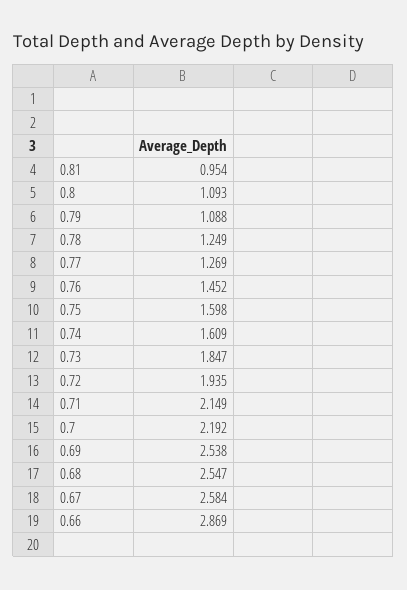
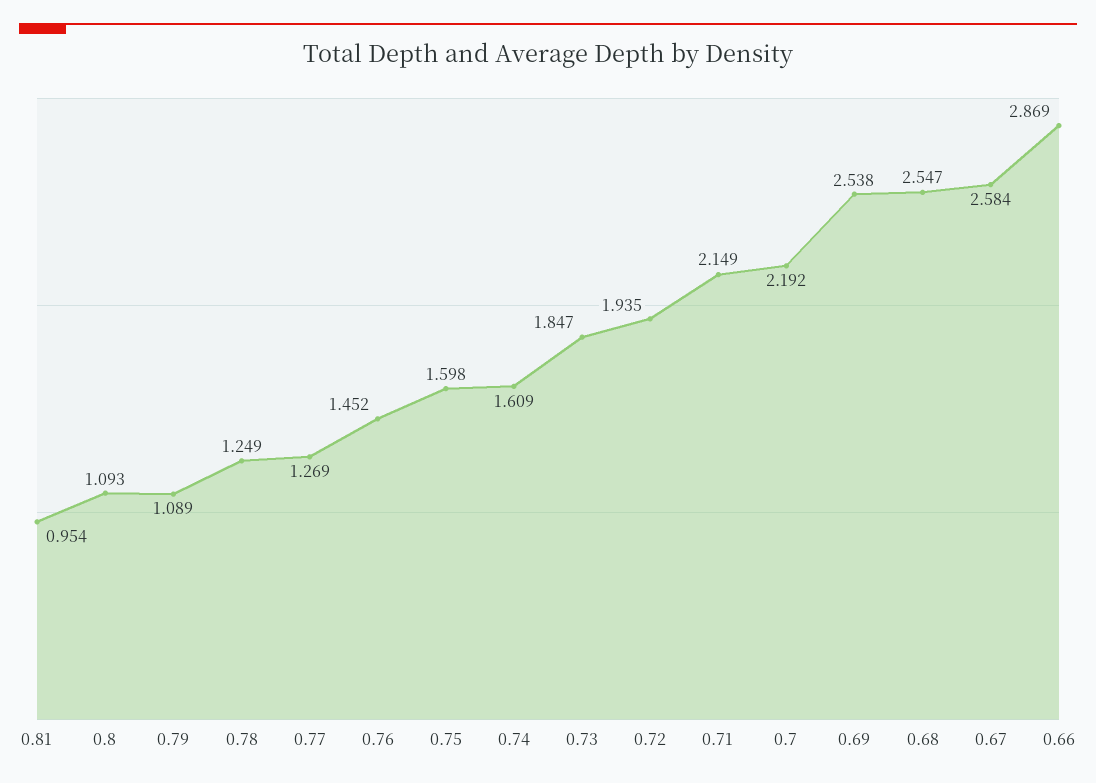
  {
    "0.81": 0.954,
    "0.8": 1.093,
-   "0.79": 1.088,
+   "0.79": 1.089,
    "0.78": 1.249,
    "0.77": 1.269,
    "0.76": 1.452,
    "0.75": 1.598,
    "0.74": 1.609,
    "0.73": 1.847,
    "0.72": 1.935,
    "0.71": 2.149,
    "0.7": 2.192,
    "0.69": 2.538,
    "0.68": 2.547,
    "0.67": 2.584,
    "0.66": 2.869
  }

